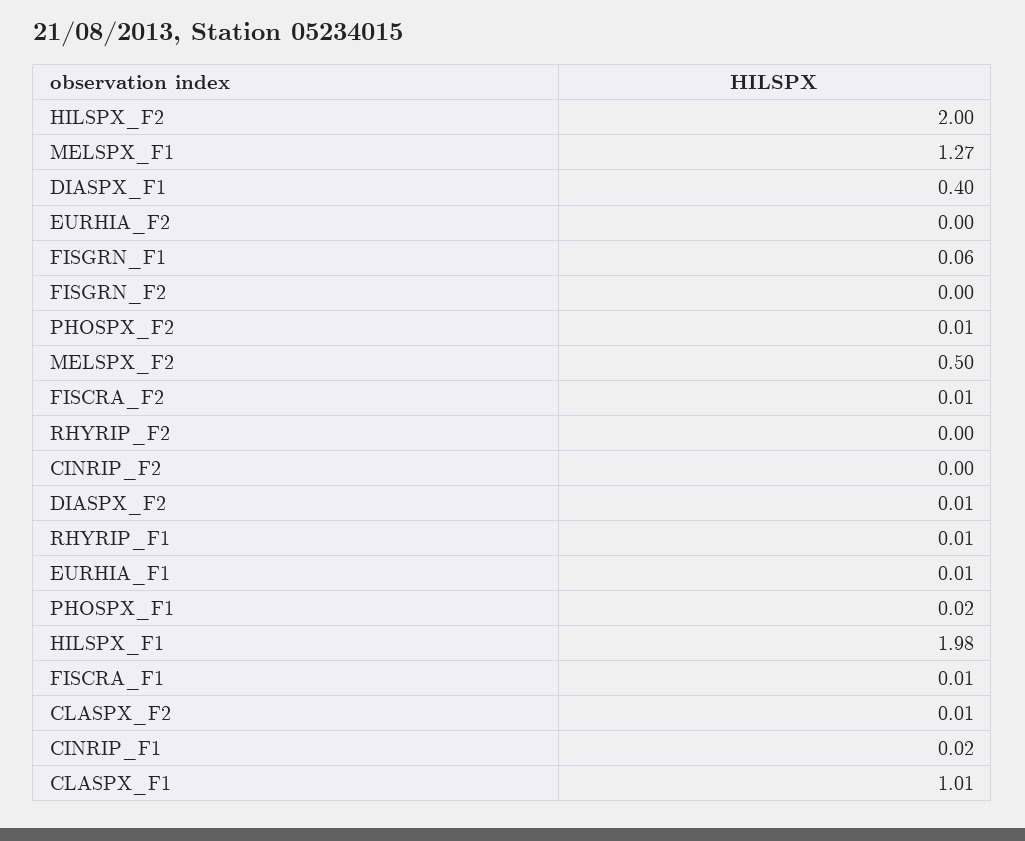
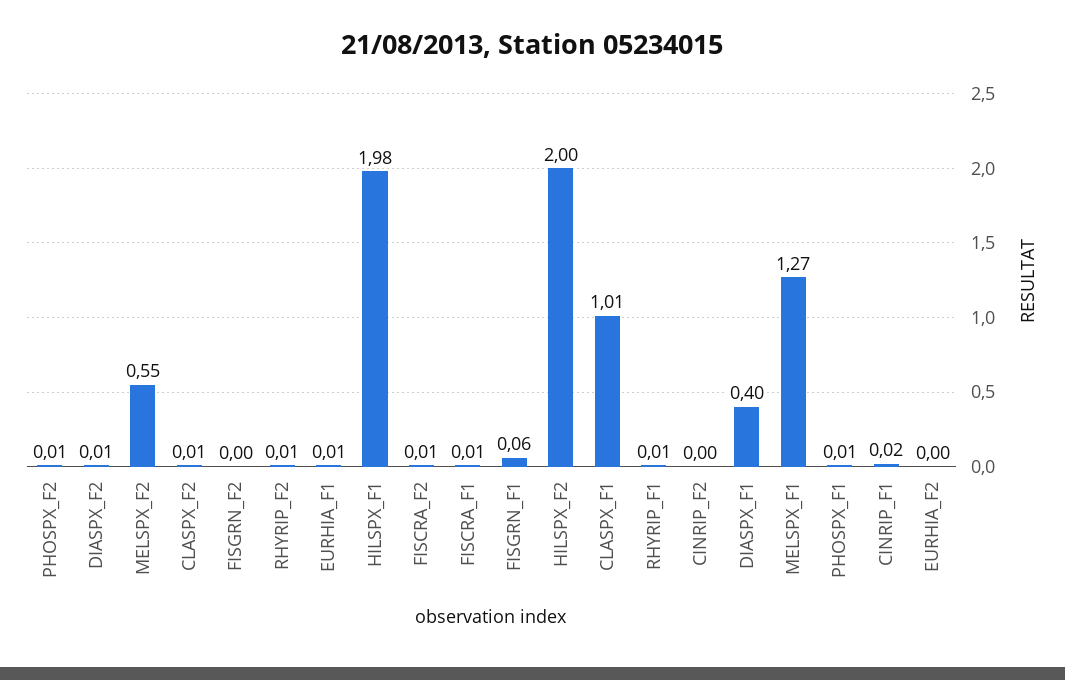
  {
    "HILSPX_F2": 2,
    "MELSPX_F1": 1.27,
    "DIASPX_F1": 0.4,
    "EURHIA_F2": 0,
    "FISGRN_F1": 0.06,
    "FISGRN_F2": 0,
    "PHOSPX_F2": 0.01,
-   "MELSPX_F2": 0.5,
+   "MELSPX_F2": 0.55,
    "FISCRA_F2": 0.01,
-   "RHYRIP_F2": 0,
+   "RHYRIP_F2": 0.01,
    "CINRIP_F2": 0,
    "DIASPX_F2": 0.01,
    "RHYRIP_F1": 0.01,
    "EURHIA_F1": 0.01,
-   "PHOSPX_F1": 0.02,
+   "PHOSPX_F1": 0.01,
    "HILSPX_F1": 1.98,
    "FISCRA_F1": 0.01,
    "CLASPX_F2": 0.01,
    "CINRIP_F1": 0.02,
    "CLASPX_F1": 1.01
  }

